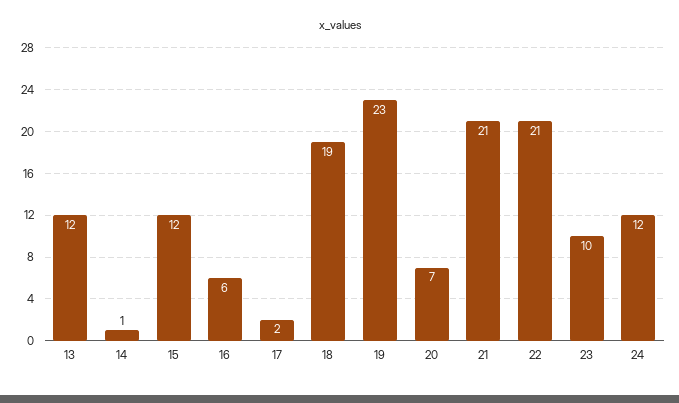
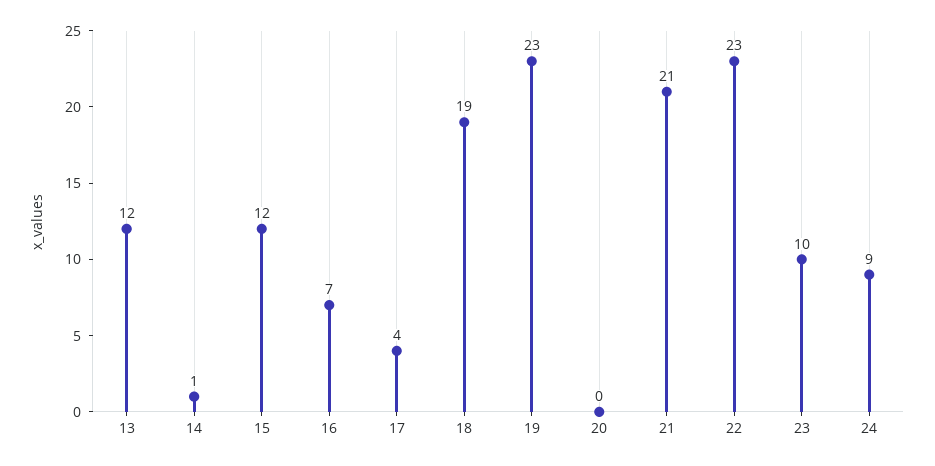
  {
    "13": 12,
    "14": 1,
    "15": 12,
-   "16": 6,
+   "16": 7,
-   "17": 2,
+   "17": 4,
    "18": 19,
    "19": 23,
-   "20": 7,
+   "20": 0,
    "21": 21,
-   "22": 21,
+   "22": 23,
    "23": 10,
-   "24": 12
+   "24": 9
  }

